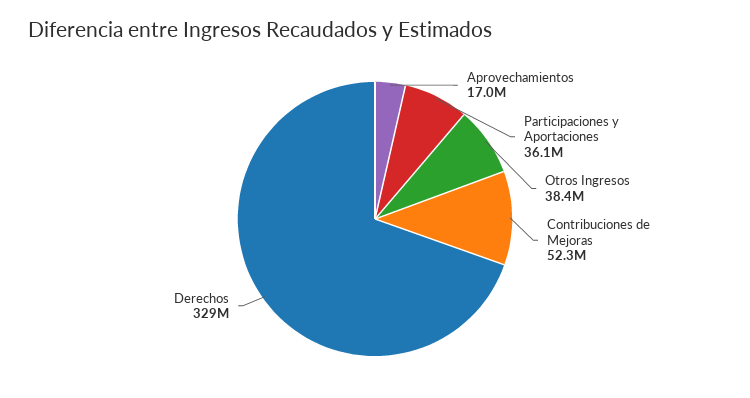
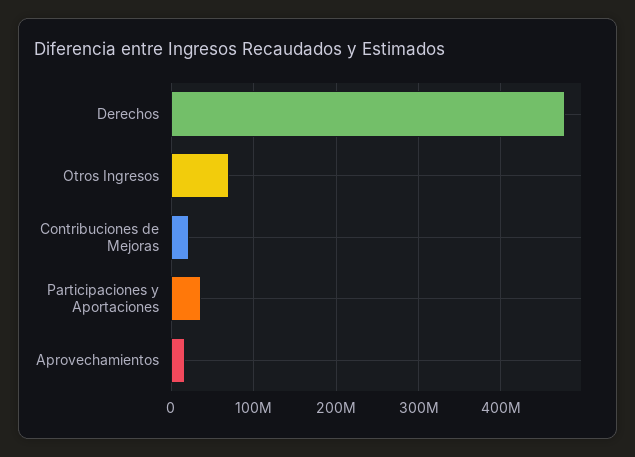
  {
    "Aprovechamientos": 17000000,
    "Participaciones y Aportaciones": 36100000,
-   "Otros Ingresos": 38400000,
+   "Otros Ingresos": 70000000,
-   "Contribuciones de Mejoras": 52300000,
+   "Contribuciones de Mejoras": 20000000,
-   "Derechos": 329000000
+   "Derechos": 480000000
  }

